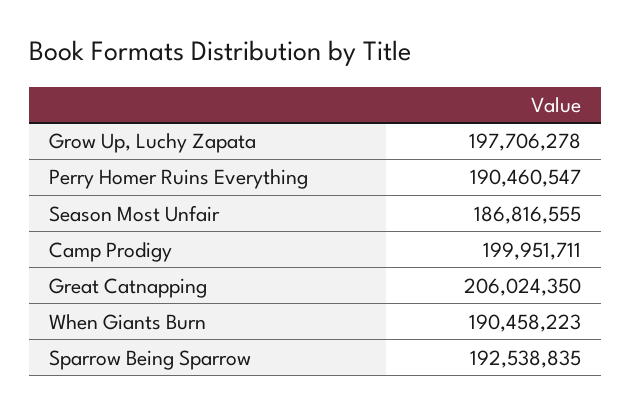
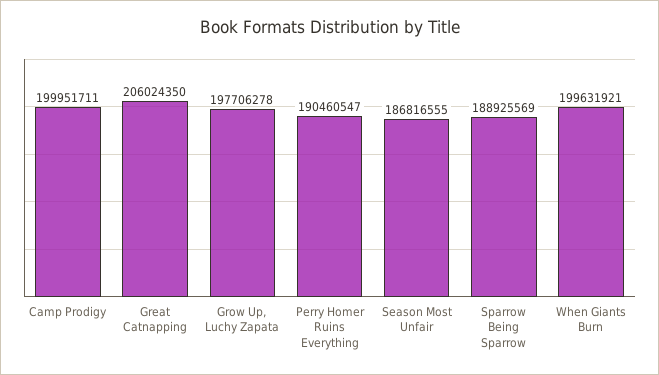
  {
    "Grow Up, Luchy Zapata": 197706278,
    "Perry Homer Ruins Everything": 190460547,
    "Season Most Unfair": 186816555,
    "Camp Prodigy": 199951711,
    "Great Catnapping": 206024350,
-   "When Giants Burn": 190458223,
+   "When Giants Burn": 199631921,
-   "Sparrow Being Sparrow": 192538835
+   "Sparrow Being Sparrow": 188925569
  }

